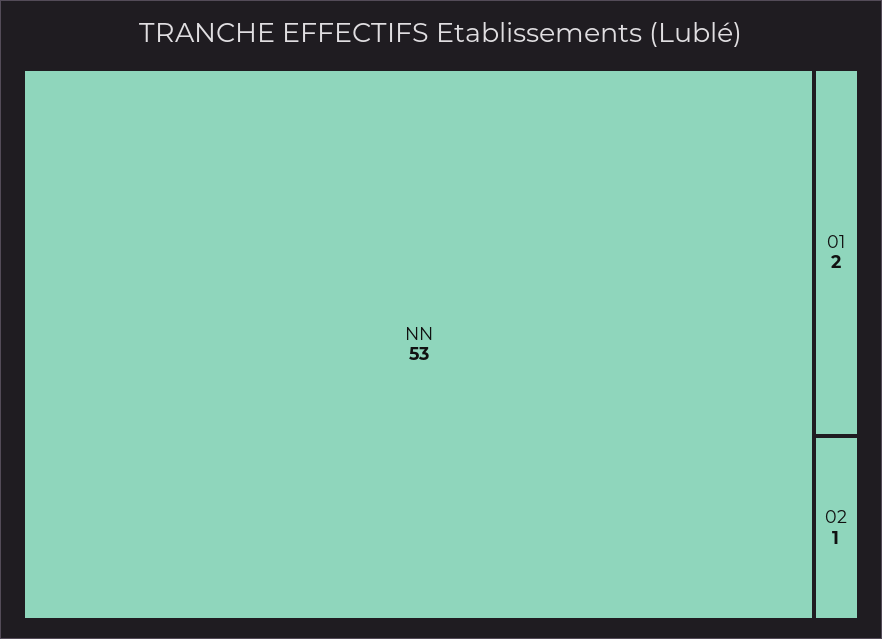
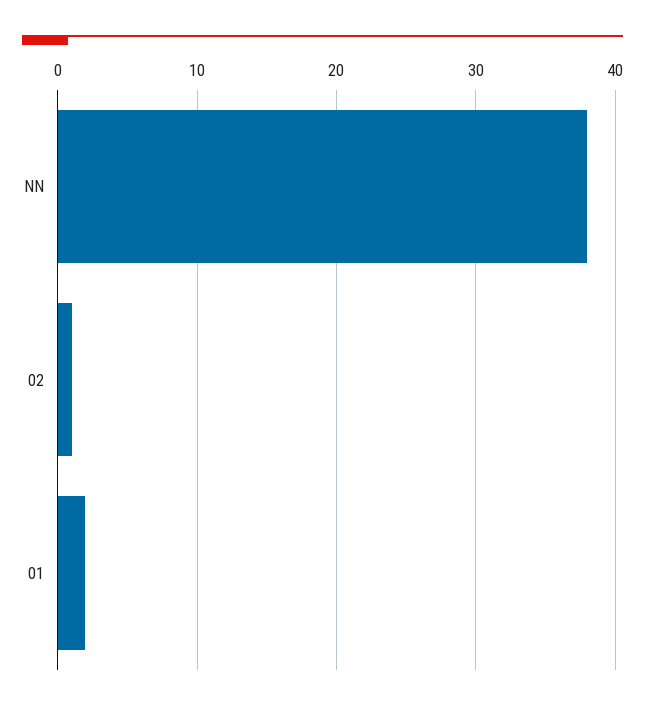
  {
-   "NN": 53,
+   "NN": 38,
    "01": 2,
    "02": 1
  }

